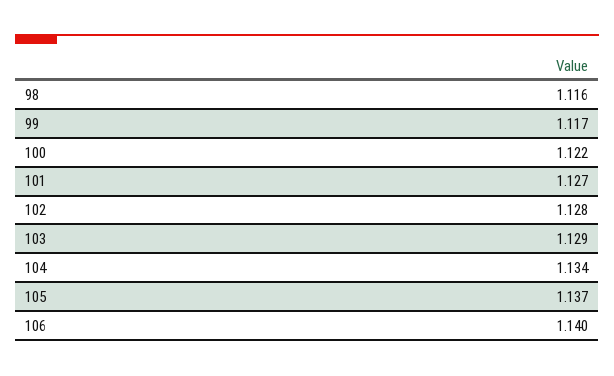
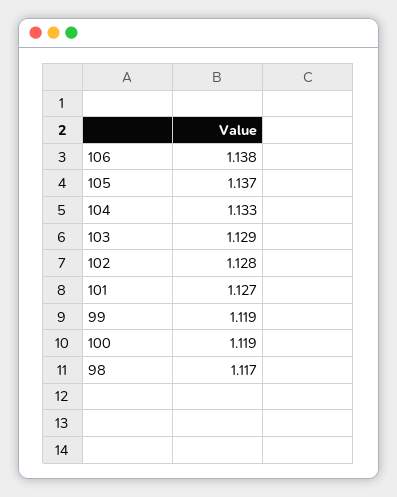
  {
-   "98": 1.116,
+   "98": 1.117,
-   "99": 1.117,
+   "99": 1.119,
-   "100": 1.122,
+   "100": 1.119,
    "101": 1.127,
    "102": 1.128,
    "103": 1.129,
-   "104": 1.134,
+   "104": 1.133,
    "105": 1.137,
-   "106": 1.14
+   "106": 1.138
  }

